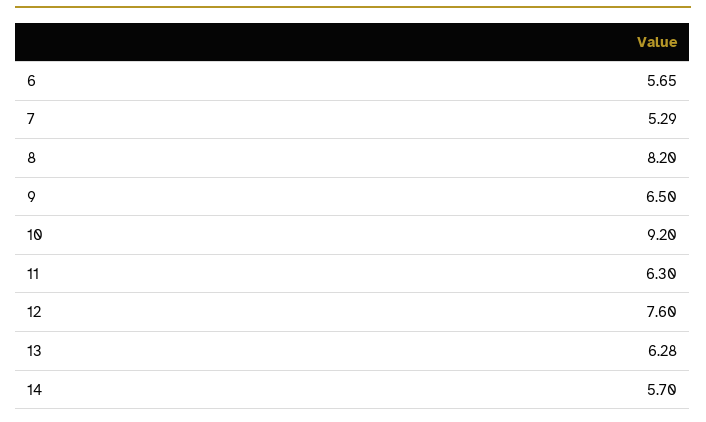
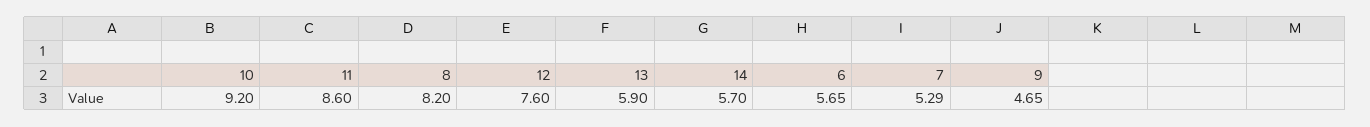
  {
    "6": 5.65,
    "7": 5.29,
    "8": 8.2,
-   "9": 6.5,
+   "9": 4.65,
    "10": 9.2,
-   "11": 6.3,
+   "11": 8.6,
    "12": 7.6,
-   "13": 6.28,
+   "13": 5.9,
    "14": 5.7
  }

